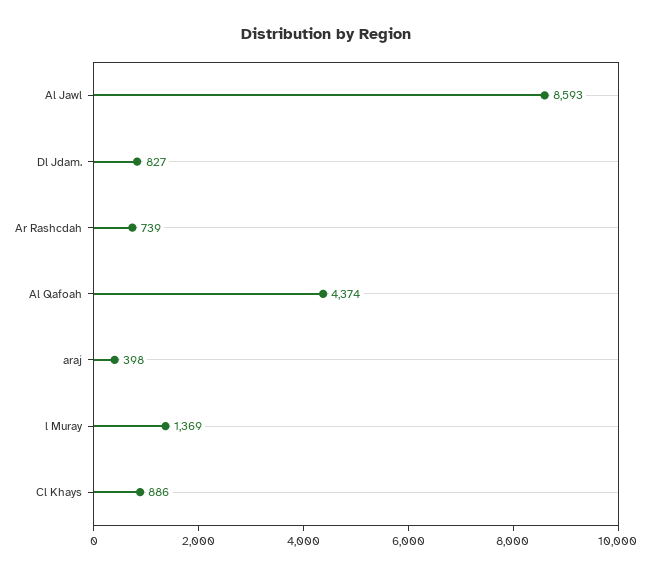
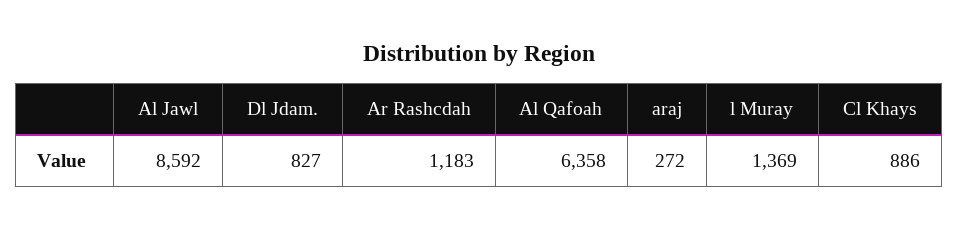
  {
-   "Al Jawl": 8593,
+   "Al Jawl": 8592,
    "Dl Jdam.": 827,
-   "Ar Rashcdah": 739,
+   "Ar Rashcdah": 1183,
-   "Al Qafoah": 4374,
+   "Al Qafoah": 6358,
-   "araj": 398,
+   "araj": 272,
    "l Muray": 1369,
    "Cl Khays": 886
  }

